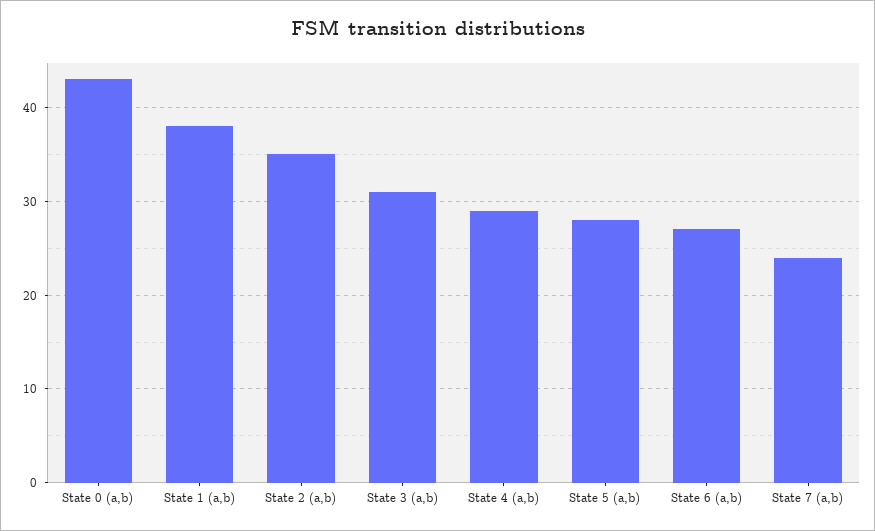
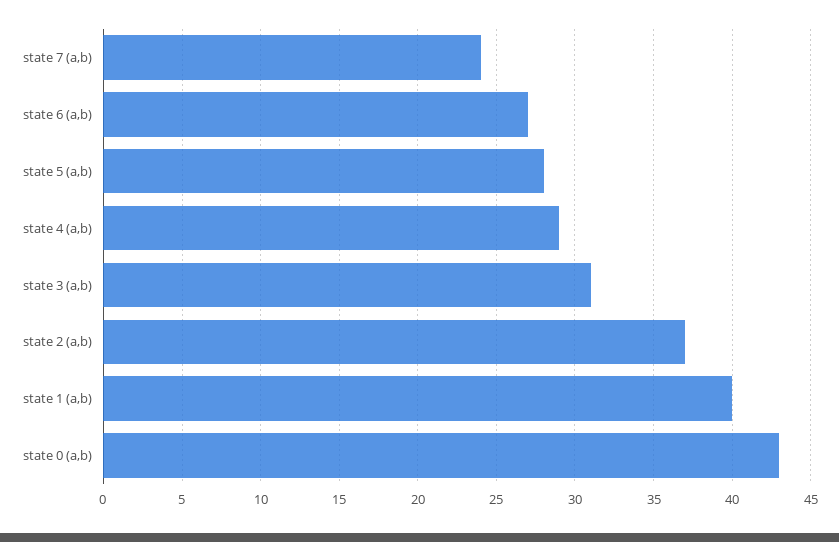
  {
    "State 0 (a,b)": 43,
-   "State 1 (a,b)": 38,
+   "State 1 (a,b)": 40,
-   "State 2 (a,b)": 35,
+   "State 2 (a,b)": 37,
    "State 3 (a,b)": 31,
    "State 4 (a,b)": 29,
    "State 5 (a,b)": 28,
    "State 6 (a,b)": 27,
    "State 7 (a,b)": 24
  }

